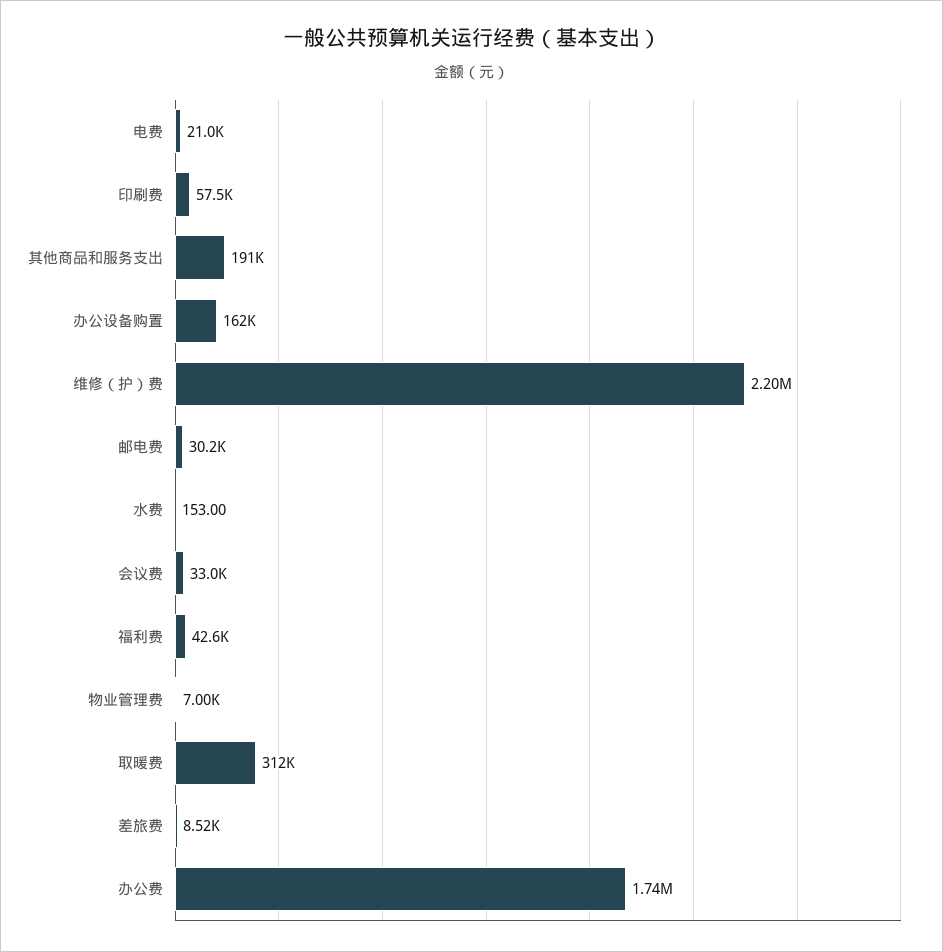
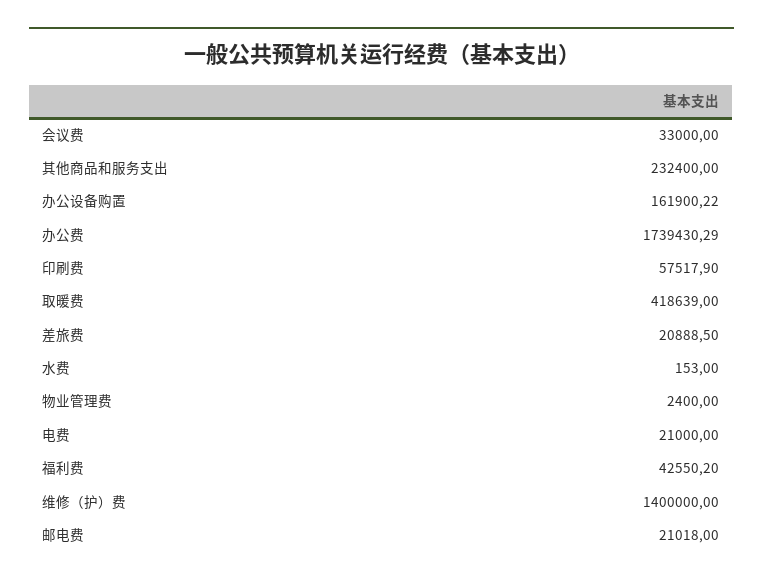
  {
    "电费": 21000,
    "印刷费": 57517.9,
-   "其他商品和服务支出": 191000,
+   "其他商品和服务支出": 232400,
    "办公设备购置": 161900.22,
-   "维修（护）费": 2200000,
+   "维修（护）费": 1400000,
-   "邮电费": 30200,
+   "邮电费": 21018,
    "水费": 153,
    "会议费": 33000,
    "福利费": 42550.2,
-   "物业管理费": 7000,
+   "物业管理费": 2400,
-   "取暖费": 312000,
+   "取暖费": 418639,
-   "差旅费": 8520,
+   "差旅费": 20888.5,
    "办公费": 1739430.29
  }

